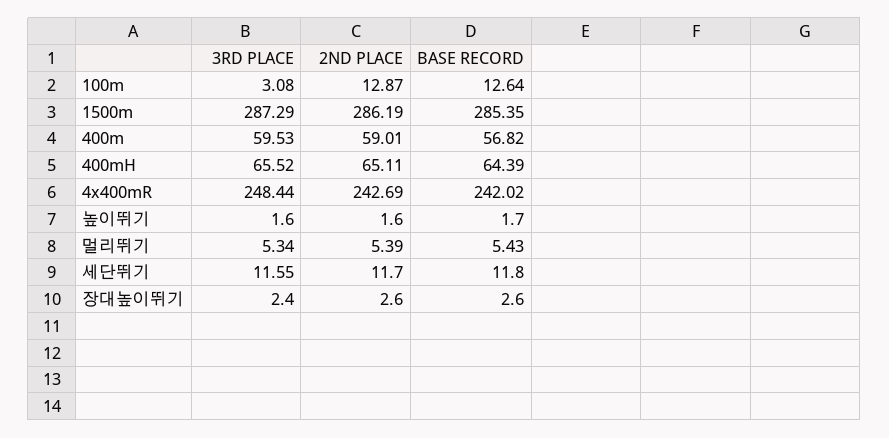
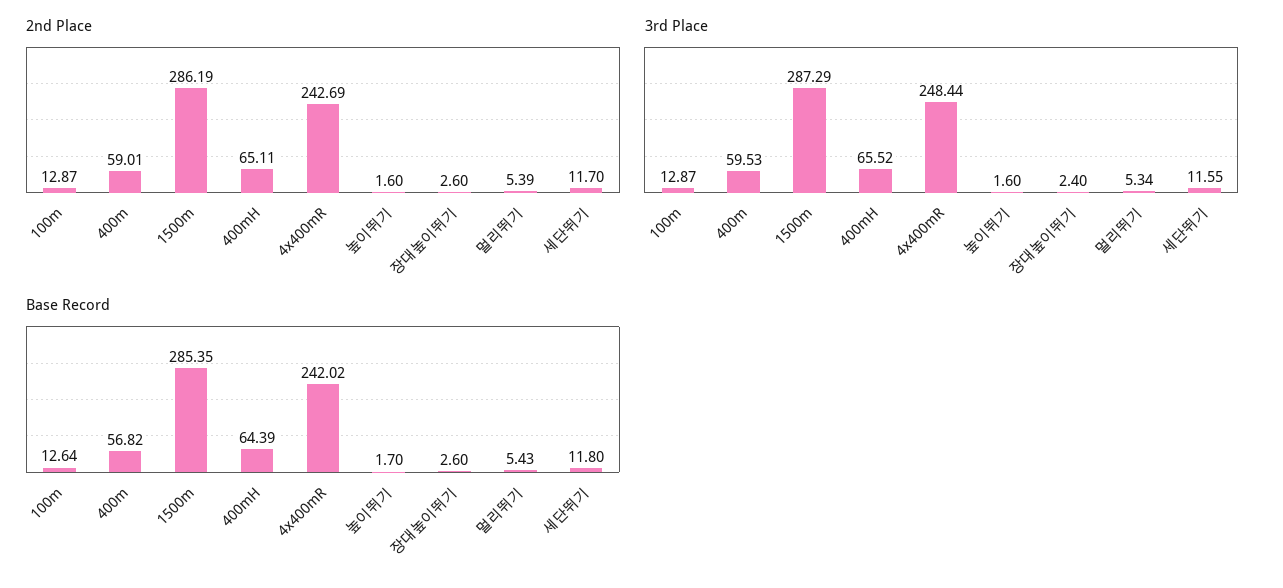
  {
    "3RD PLACE": {
-     "100m": 3.08,
+     "100m": 12.87,
      "1500m": 287.29,
      "400m": 59.53,
      "400mH": 65.52,
      "4x400mR": 248.44,
      "높이뛰기": 1.6,
      "멀리뛰기": 5.34,
      "세단뛰기": 11.55,
      "장대높이뛰기": 2.4
    },
    "2ND PLACE": {
      "100m": 12.87,
      "1500m": 286.19,
      "400m": 59.01,
      "400mH": 65.11,
      "4x400mR": 242.69,
      "높이뛰기": 1.6,
      "멀리뛰기": 5.39,
      "세단뛰기": 11.7,
      "장대높이뛰기": 2.6
    },
    "BASE RECORD": {
      "100m": 12.64,
      "1500m": 285.35,
      "400m": 56.82,
      "400mH": 64.39,
      "4x400mR": 242.02,
      "높이뛰기": 1.7,
      "멀리뛰기": 5.43,
      "세단뛰기": 11.8,
      "장대높이뛰기": 2.6
    }
  }

